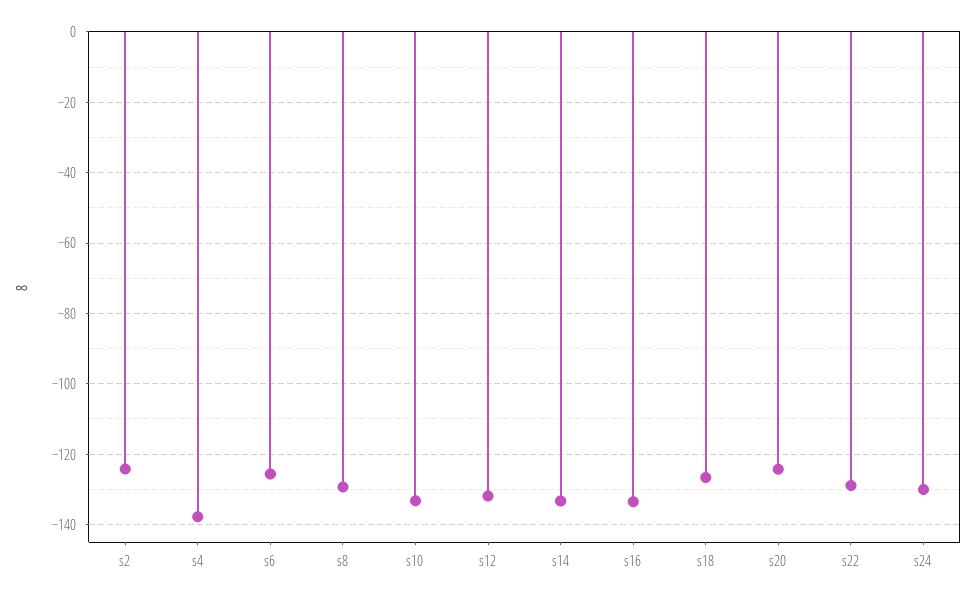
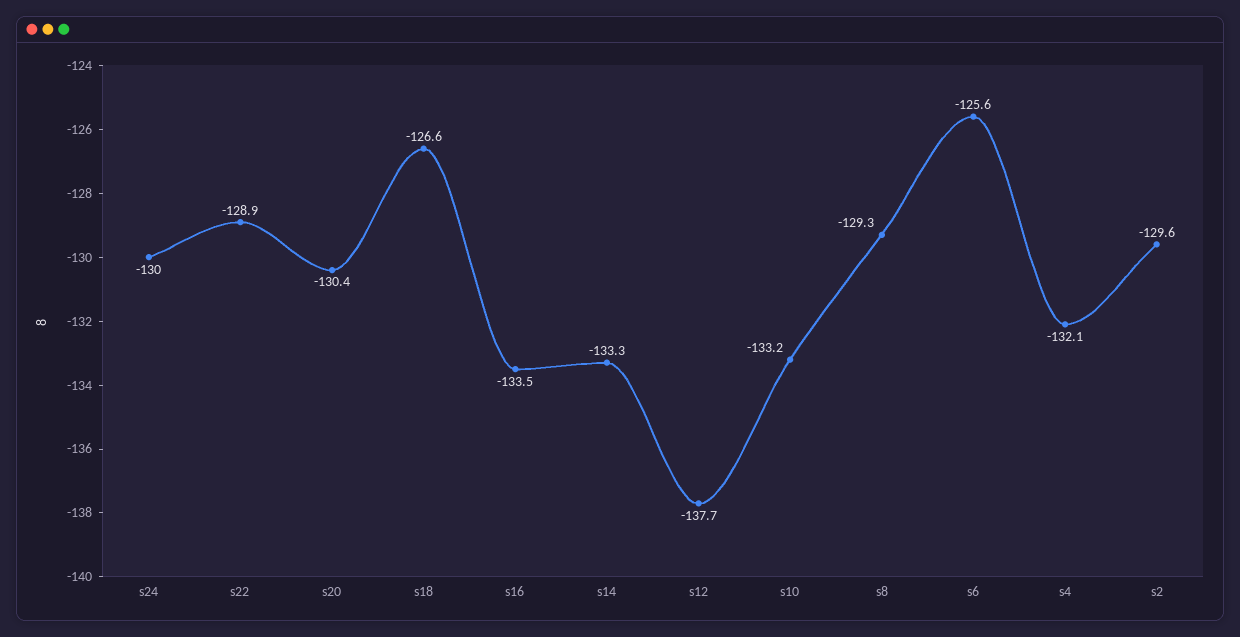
  {
-   "s2": -124,
+   "s2": -129.6,
-   "s4": -138,
+   "s4": -132.1,
    "s6": -125.6,
    "s8": -129.3,
    "s10": -133.2,
-   "s12": -132,
+   "s12": -137.7,
    "s14": -133.3,
    "s16": -133.5,
    "s18": -126.6,
-   "s20": -124,
+   "s20": -130.4,
    "s22": -128.9,
    "s24": -130
  }

